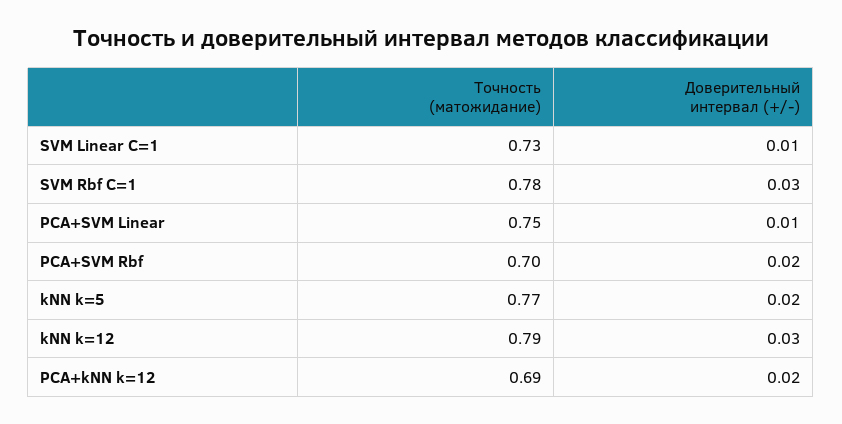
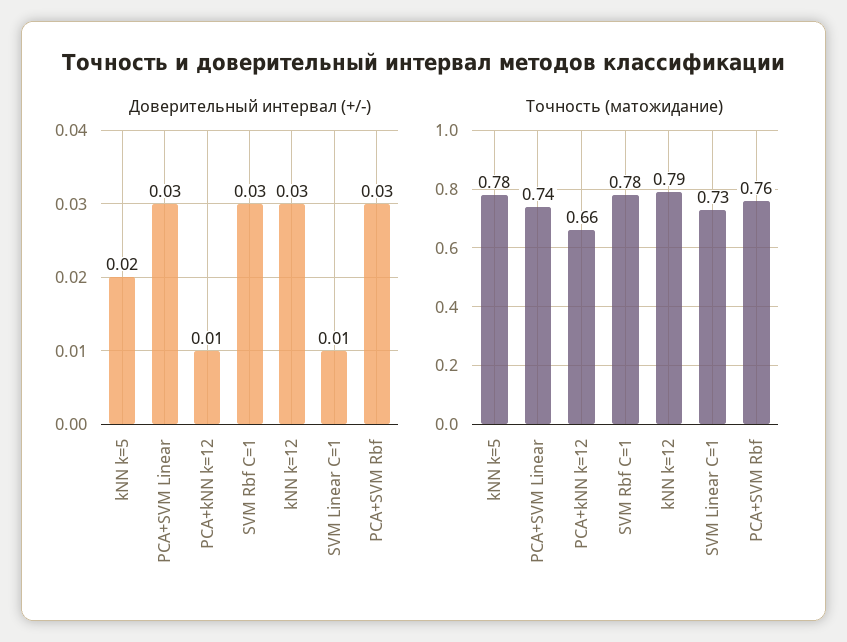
  {
    "Точность (матожидание)": {
      "SVM Linear C=1": 0.73,
      "SVM Rbf C=1": 0.78,
-     "PCA+SVM Linear": 0.75,
+     "PCA+SVM Linear": 0.74,
-     "PCA+SVM Rbf": 0.7,
+     "PCA+SVM Rbf": 0.76,
-     "kNN k=5": 0.77,
+     "kNN k=5": 0.78,
      "kNN k=12": 0.79,
-     "PCA+kNN k=12": 0.69
+     "PCA+kNN k=12": 0.66
    },
    "Доверительный интервал (+/-)": {
      "SVM Linear C=1": 0.01,
      "SVM Rbf C=1": 0.03,
-     "PCA+SVM Linear": 0.01,
+     "PCA+SVM Linear": 0.03,
-     "PCA+SVM Rbf": 0.02,
+     "PCA+SVM Rbf": 0.03,
      "kNN k=5": 0.02,
      "kNN k=12": 0.03,
-     "PCA+kNN k=12": 0.02
+     "PCA+kNN k=12": 0.01
    }
  }

